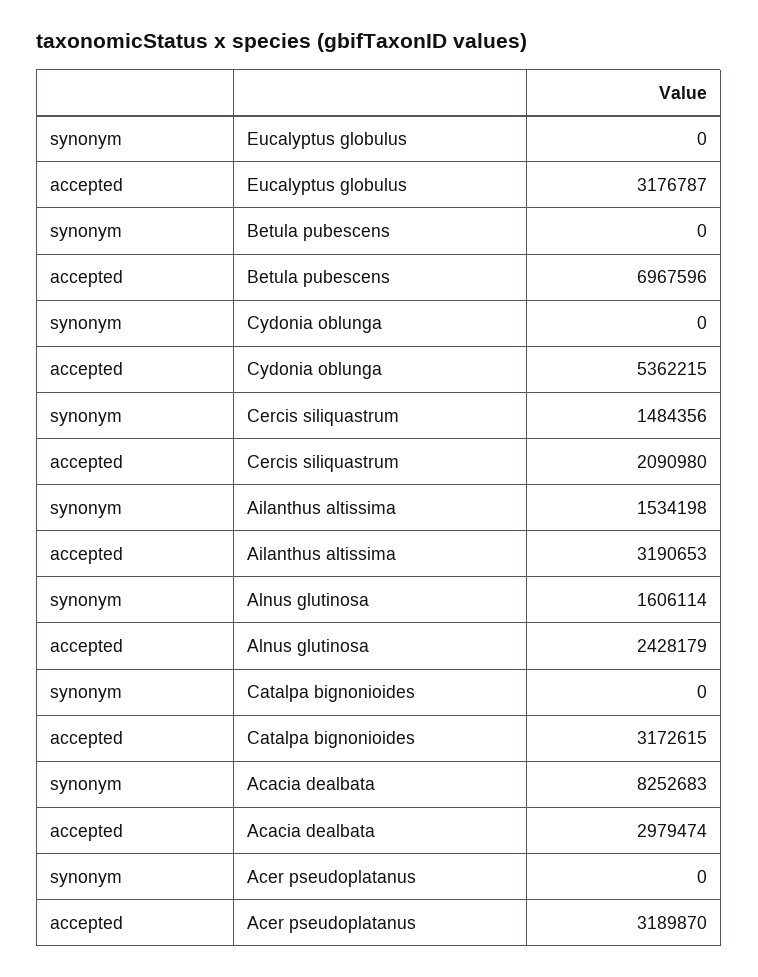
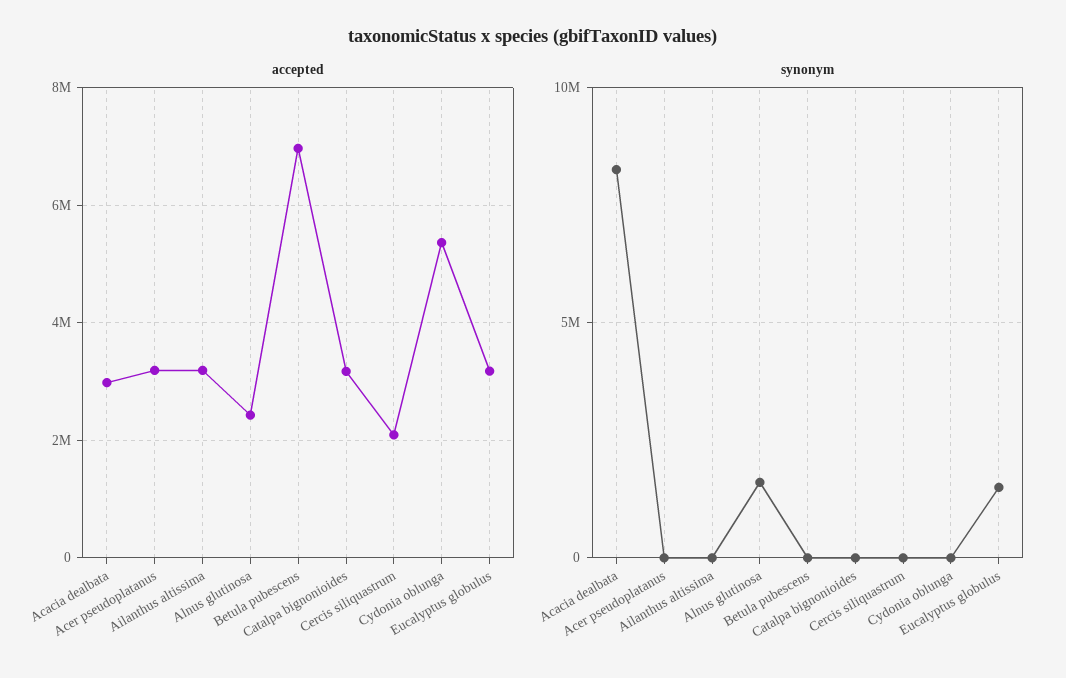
  {
    "synonym": {
-     "Eucalyptus globulus": 0,
+     "Eucalyptus globulus": 1500000,
      "Betula pubescens": 0,
      "Cydonia oblunga": 0,
-     "Cercis siliquastrum": 1484356,
+     "Cercis siliquastrum": 0,
-     "Ailanthus altissima": 1534198,
+     "Ailanthus altissima": 0,
      "Alnus glutinosa": 1606114,
      "Catalpa bignonioides": 0,
      "Acacia dealbata": 8252683,
      "Acer pseudoplatanus": 0
    },
    "accepted": {
      "Eucalyptus globulus": 3176787,
      "Betula pubescens": 6967596,
      "Cydonia oblunga": 5362215,
      "Cercis siliquastrum": 2090980,
      "Ailanthus altissima": 3190653,
      "Alnus glutinosa": 2428179,
      "Catalpa bignonioides": 3172615,
      "Acacia dealbata": 2979474,
      "Acer pseudoplatanus": 3189870
    }
  }

